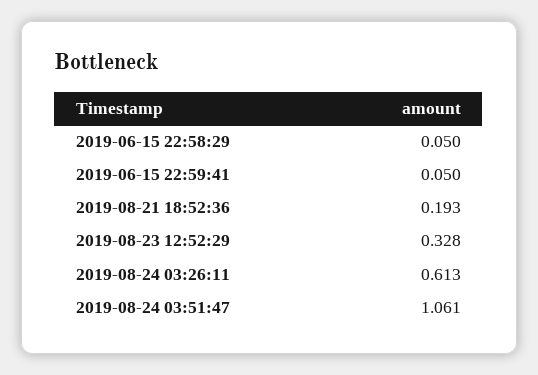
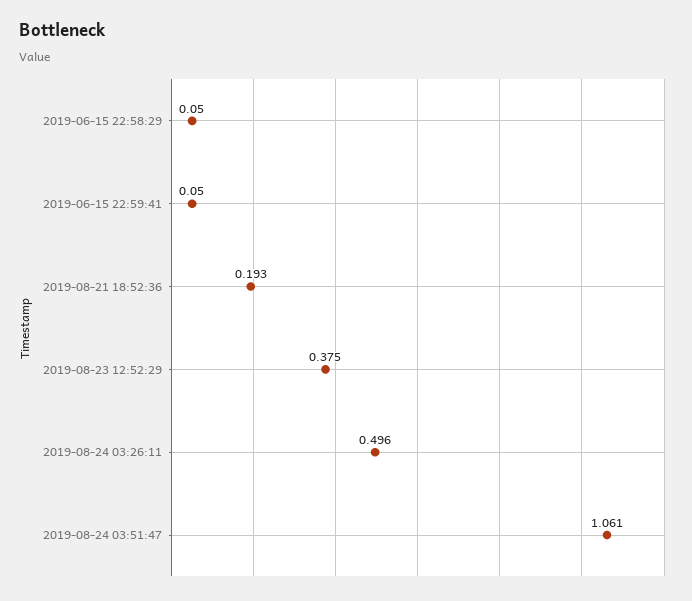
  {
    "2019-06-15 22:58:29": 0.05,
    "2019-06-15 22:59:41": 0.05,
    "2019-08-21 18:52:36": 0.193,
-   "2019-08-23 12:52:29": 0.328,
+   "2019-08-23 12:52:29": 0.375,
-   "2019-08-24 03:26:11": 0.613,
+   "2019-08-24 03:26:11": 0.496,
    "2019-08-24 03:51:47": 1.061
  }

